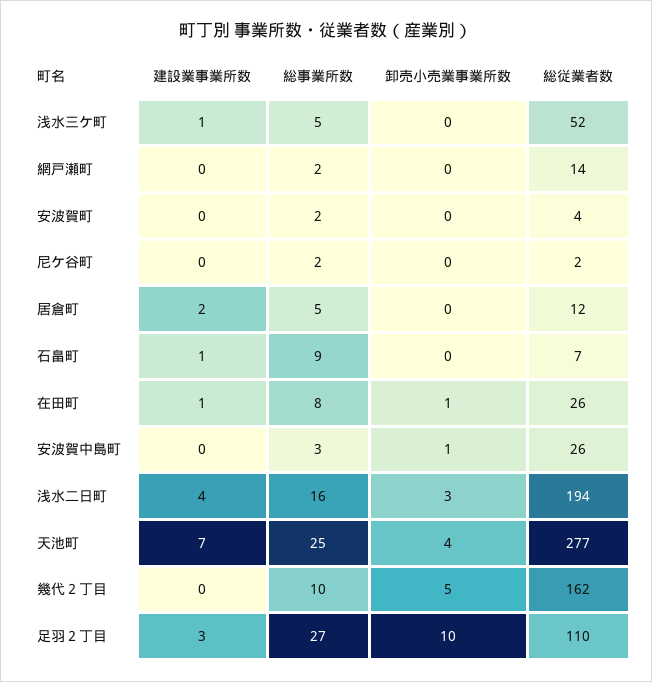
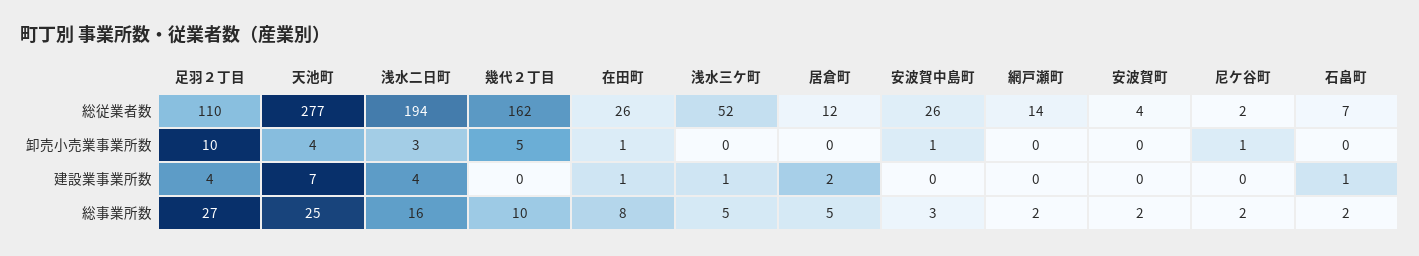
  {
    "建設業事業所数": {
      "浅水三ケ町": 1,
      "網戸瀬町": 0,
      "安波賀町": 0,
      "尼ケ谷町": 0,
      "居倉町": 2,
      "石畠町": 1,
      "在田町": 1,
      "安波賀中島町": 0,
      "浅水二日町": 4,
      "天池町": 7,
      "幾代２丁目": 0,
-     "足羽２丁目": 3
+     "足羽２丁目": 4
    },
    "総事業所数": {
      "浅水三ケ町": 5,
      "網戸瀬町": 2,
      "安波賀町": 2,
      "尼ケ谷町": 2,
      "居倉町": 5,
-     "石畠町": 9,
+     "石畠町": 2,
      "在田町": 8,
      "安波賀中島町": 3,
      "浅水二日町": 16,
      "天池町": 25,
      "幾代２丁目": 10,
      "足羽２丁目": 27
    },
    "卸売小売業事業所数": {
      "浅水三ケ町": 0,
      "網戸瀬町": 0,
      "安波賀町": 0,
-     "尼ケ谷町": 0,
+     "尼ケ谷町": 1,
      "居倉町": 0,
      "石畠町": 0,
      "在田町": 1,
      "安波賀中島町": 1,
      "浅水二日町": 3,
      "天池町": 4,
      "幾代２丁目": 5,
      "足羽２丁目": 10
    },
    "総従業者数": {
      "浅水三ケ町": 52,
      "網戸瀬町": 14,
      "安波賀町": 4,
      "尼ケ谷町": 2,
      "居倉町": 12,
      "石畠町": 7,
      "在田町": 26,
      "安波賀中島町": 26,
      "浅水二日町": 194,
      "天池町": 277,
      "幾代２丁目": 162,
      "足羽２丁目": 110
    }
  }

